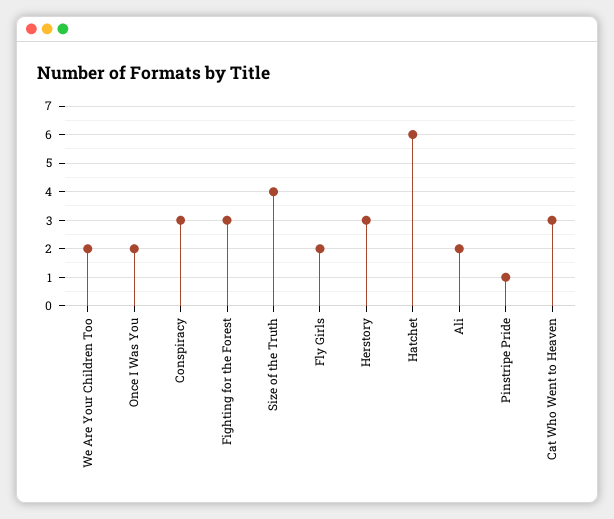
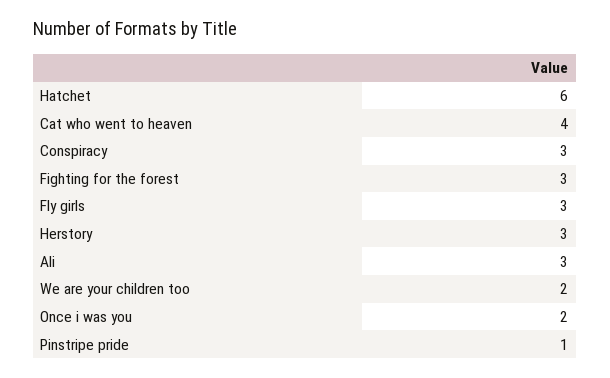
  {
    "We Are Your Children Too": 2,
    "Once I Was You": 2,
    "Conspiracy": 3,
    "Fighting for the Forest": 3,
-   "Size of the Truth": 4,
-   "Fly Girls": 2,
+   "Fly Girls": 3,
    "Herstory": 3,
    "Hatchet": 6,
-   "Ali": 2,
+   "Ali": 3,
    "Pinstripe Pride": 1,
-   "Cat Who Went to Heaven": 3
+   "Cat Who Went to Heaven": 4
  }

